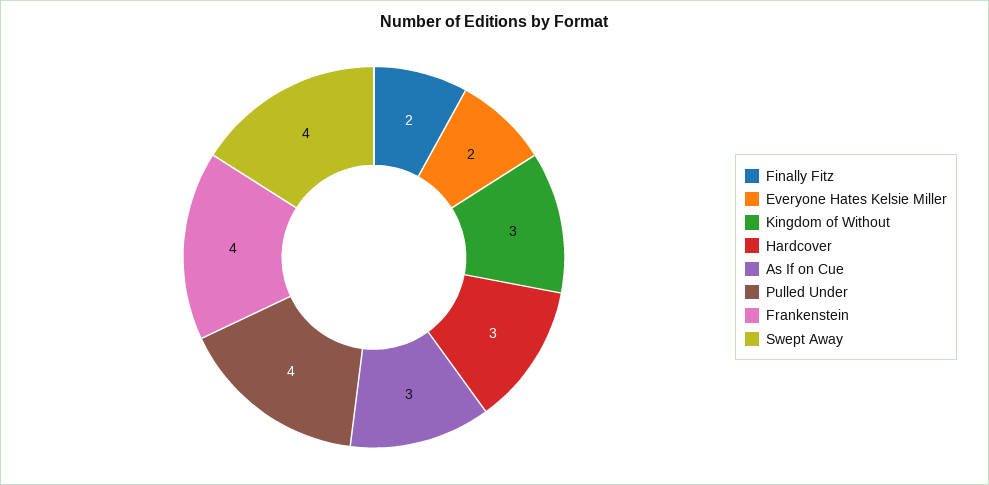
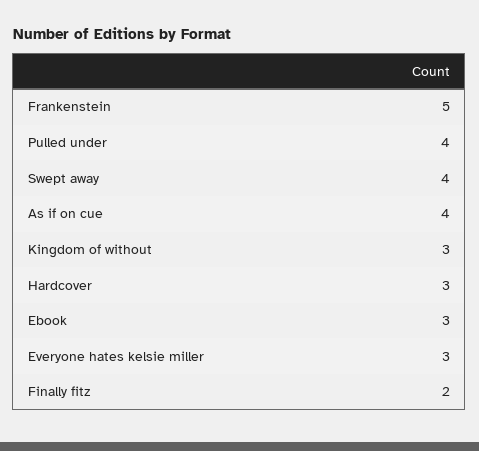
  {
    "Finally Fitz": 2,
-   "Everyone Hates Kelsie Miller": 2,
+   "Everyone Hates Kelsie Miller": 3,
    "Kingdom of Without": 3,
    "Hardcover": 3,
-   "As If on Cue": 3,
+   "As If on Cue": 4,
    "Pulled Under": 4,
-   "Frankenstein": 4,
+   "Frankenstein": 5,
-   "Swept Away": 4
+   "Swept Away": 4,
+   "Ebook": 3
  }

